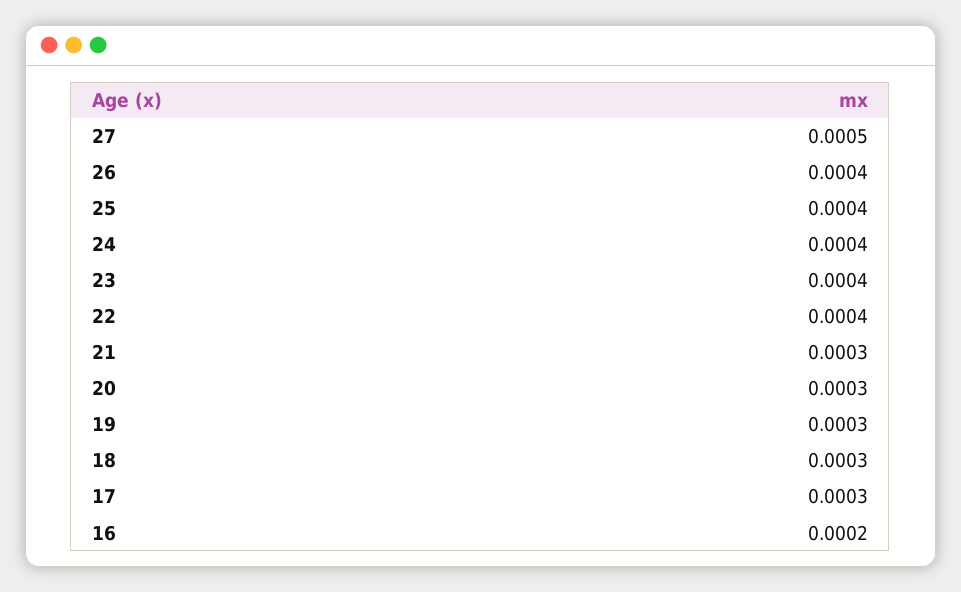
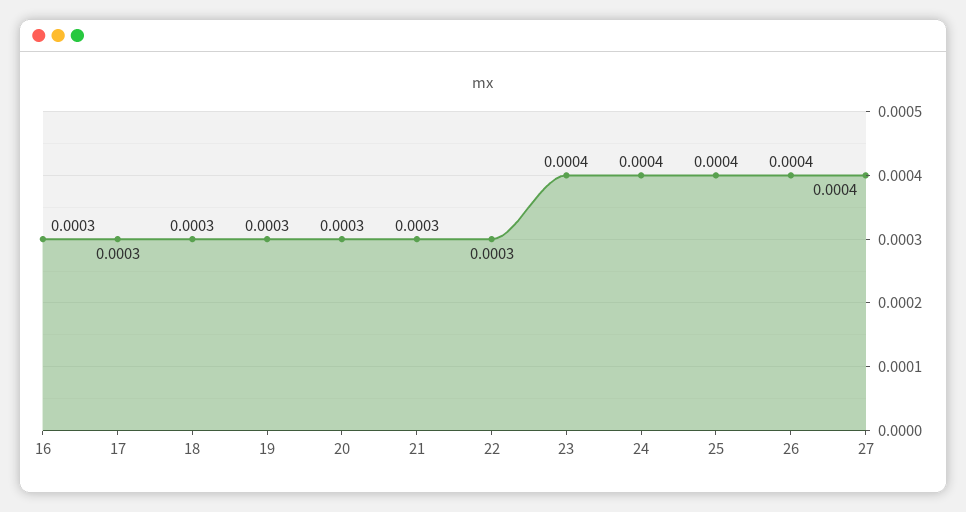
  {
-   "27": 0.0005,
+   "27": 0.0004,
    "26": 0.0004,
    "25": 0.0004,
    "24": 0.0004,
    "23": 0.0004,
-   "22": 0.0004,
+   "22": 0.0003,
    "21": 0.0003,
    "20": 0.0003,
    "19": 0.0003,
    "18": 0.0003,
    "17": 0.0003,
-   "16": 0.0002
+   "16": 0.0003
  }

